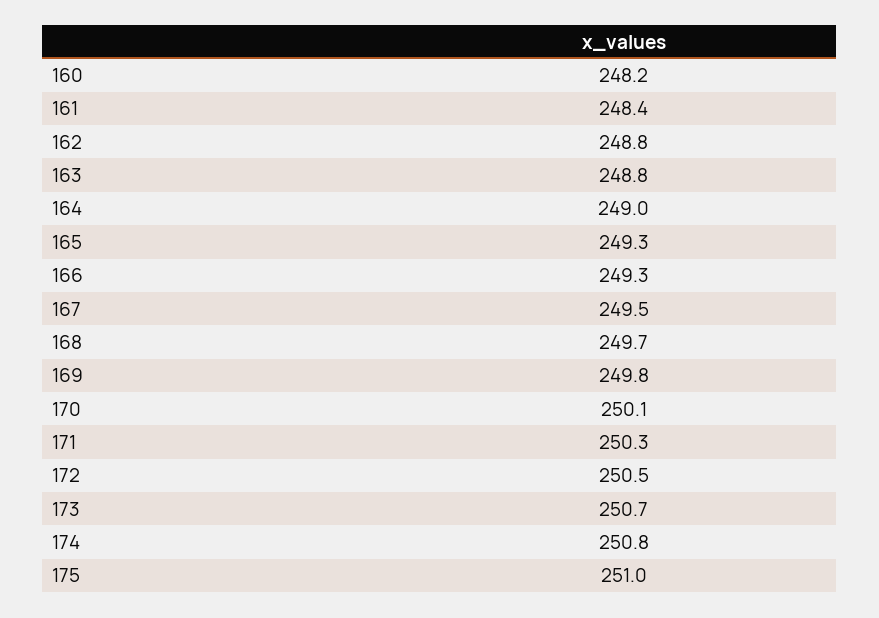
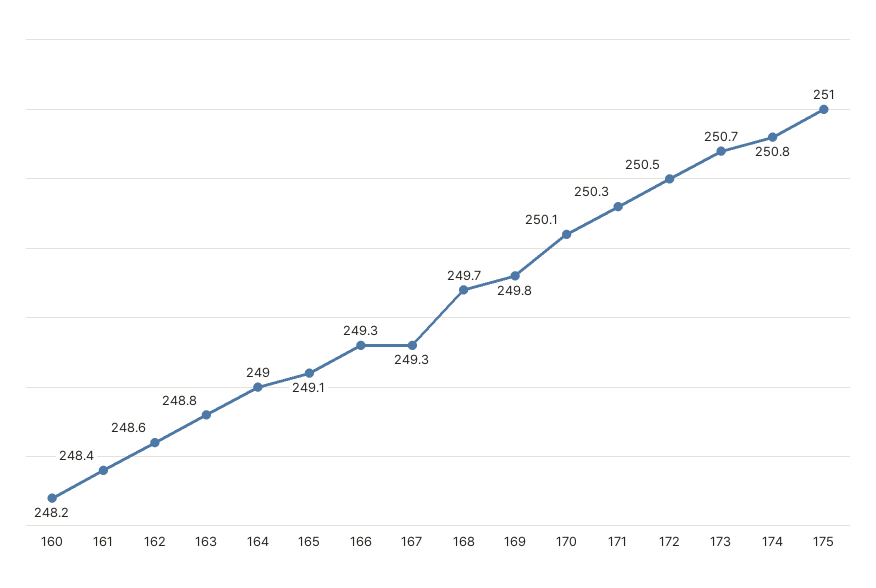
  {
    "160": 248.2,
    "161": 248.4,
-   "162": 248.8,
+   "162": 248.6,
    "163": 248.8,
    "164": 249,
-   "165": 249.3,
+   "165": 249.1,
    "166": 249.3,
-   "167": 249.5,
+   "167": 249.3,
    "168": 249.7,
    "169": 249.8,
    "170": 250.1,
    "171": 250.3,
    "172": 250.5,
    "173": 250.7,
    "174": 250.8,
    "175": 251
  }

